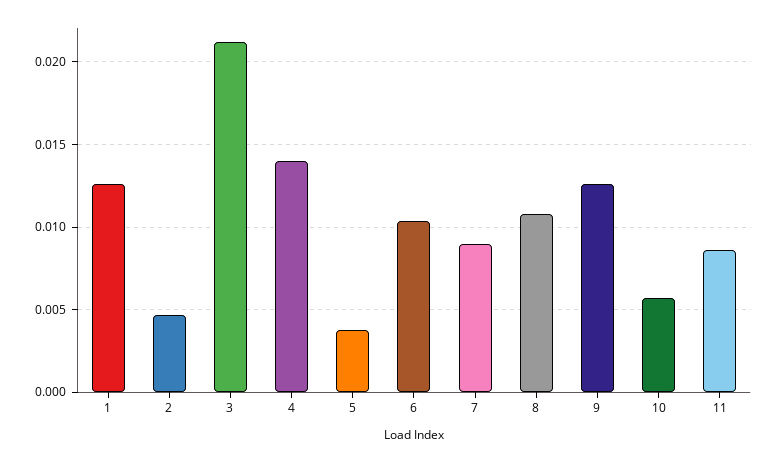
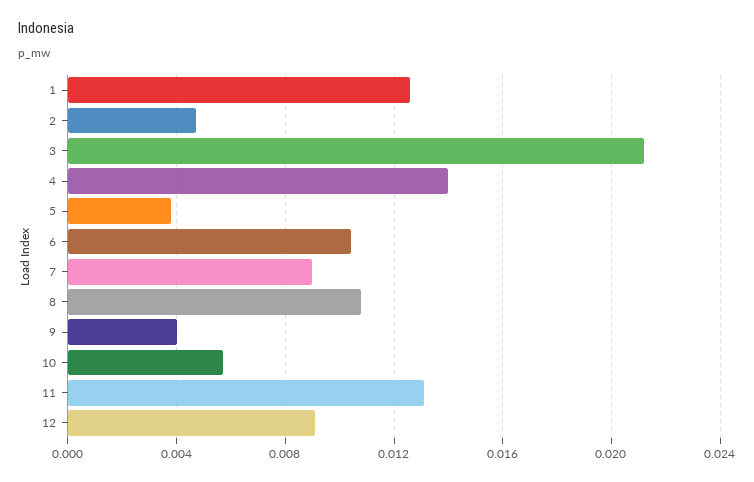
  {
    "1": 0.0125,
    "2": 0.0045,
    "3": 0.021,
    "4": 0.014,
    "5": 0.004,
    "6": 0.0105,
    "7": 0.009,
    "8": 0.011,
-   "9": 0.0125,
+   "9": 0.004,
    "10": 0.0055,
-   "11": 0.0085
+   "11": 0.013,
+   "12": 0.009
  }

